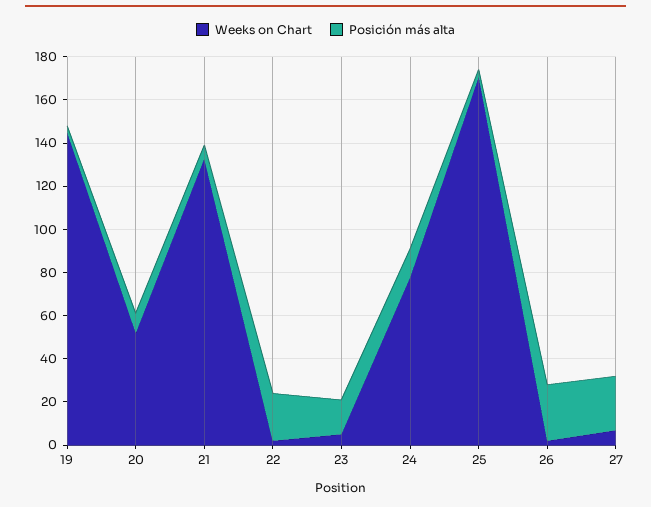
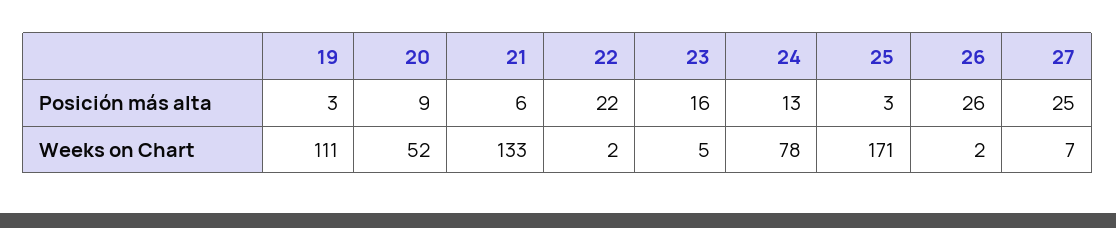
  {
    "Weeks on Chart": {
-     "19": 145,
+     "19": 111,
      "20": 52,
      "21": 133,
      "22": 2,
      "23": 5,
      "24": 78,
      "25": 171,
      "26": 2,
      "27": 7
    },
    "Posición más alta": {
      "19": 3,
      "20": 9,
      "21": 6,
      "22": 22,
      "23": 16,
      "24": 13,
      "25": 3,
      "26": 26,
      "27": 25
    }
  }

